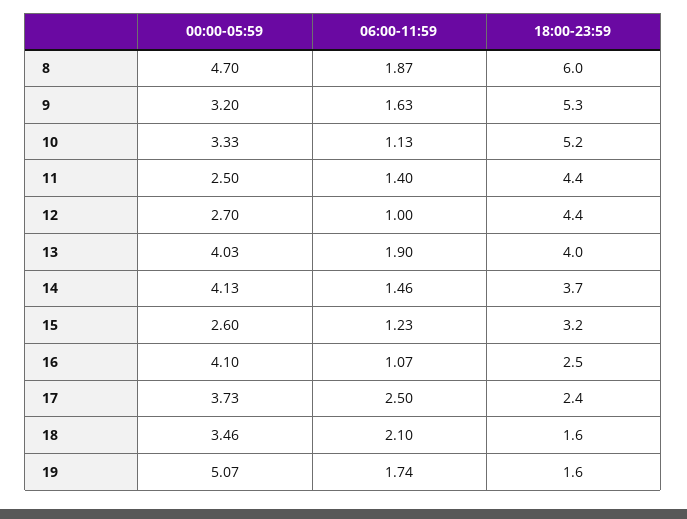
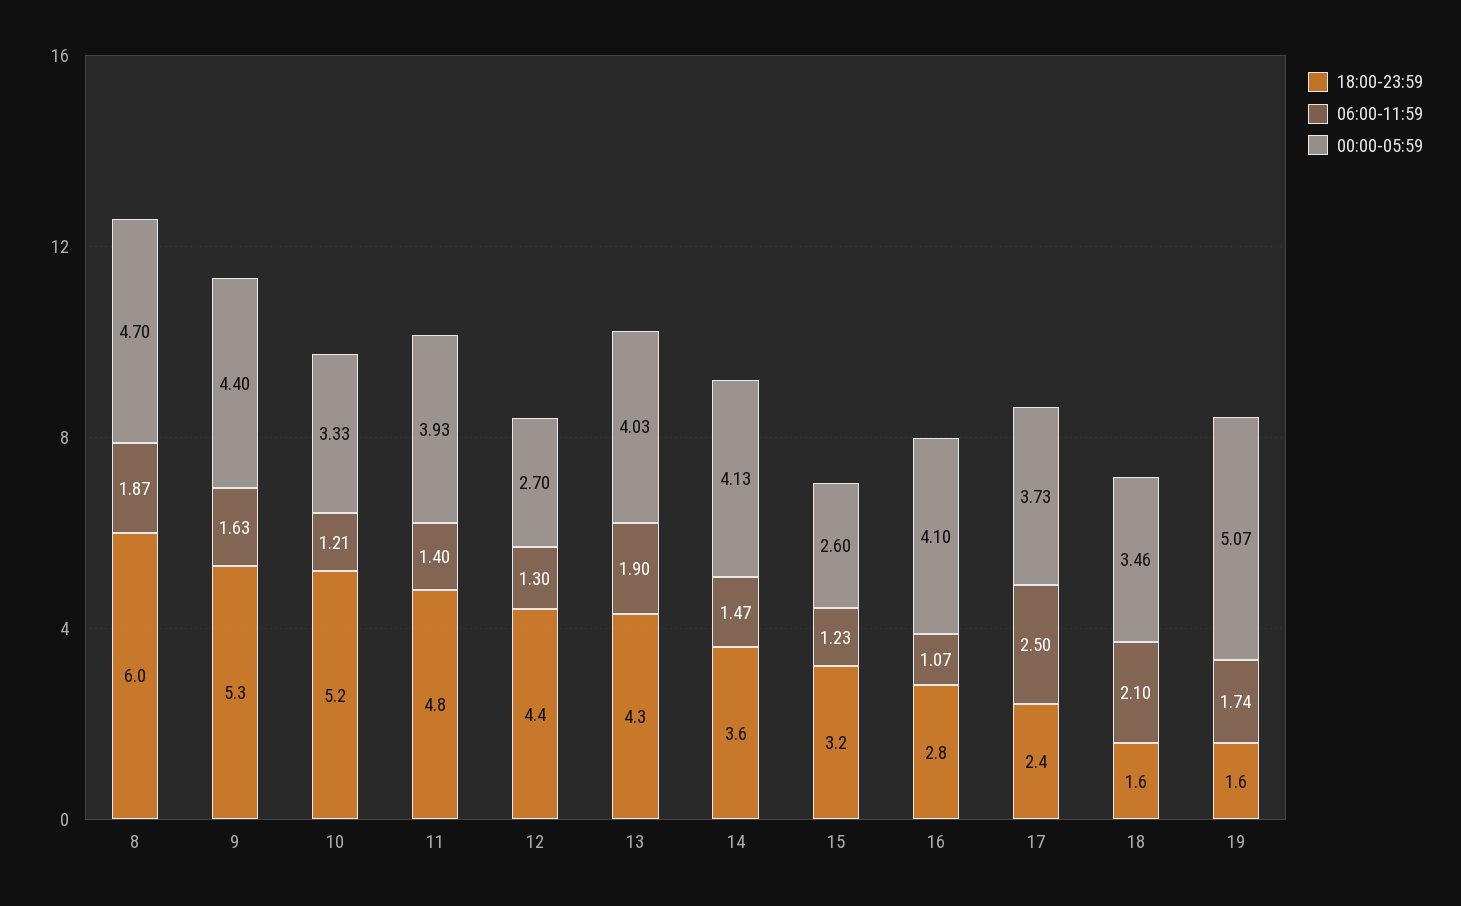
  {
    "00:00-05:59": {
      "8": 4.7,
-     "9": 3.2,
+     "9": 4.4,
      "10": 3.33,
-     "11": 2.5,
+     "11": 3.93,
      "12": 2.7,
      "13": 4.03,
      "14": 4.13,
      "15": 2.6,
      "16": 4.1,
      "17": 3.73,
      "18": 3.46,
      "19": 5.07
    },
    "06:00-11:59": {
      "8": 1.87,
      "9": 1.63,
-     "10": 1.13,
+     "10": 1.21,
      "11": 1.4,
-     "12": 1,
+     "12": 1.3,
      "13": 1.9,
-     "14": 1.46,
+     "14": 1.47,
      "15": 1.23,
      "16": 1.07,
      "17": 2.5,
      "18": 2.1,
      "19": 1.74
    },
    "18:00-23:59": {
      "8": 6,
      "9": 5.3,
      "10": 5.2,
-     "11": 4.4,
+     "11": 4.8,
      "12": 4.4,
-     "13": 4,
+     "13": 4.3,
-     "14": 3.7,
+     "14": 3.6,
      "15": 3.2,
-     "16": 2.5,
+     "16": 2.8,
      "17": 2.4,
      "18": 1.6,
      "19": 1.6
    }
  }

